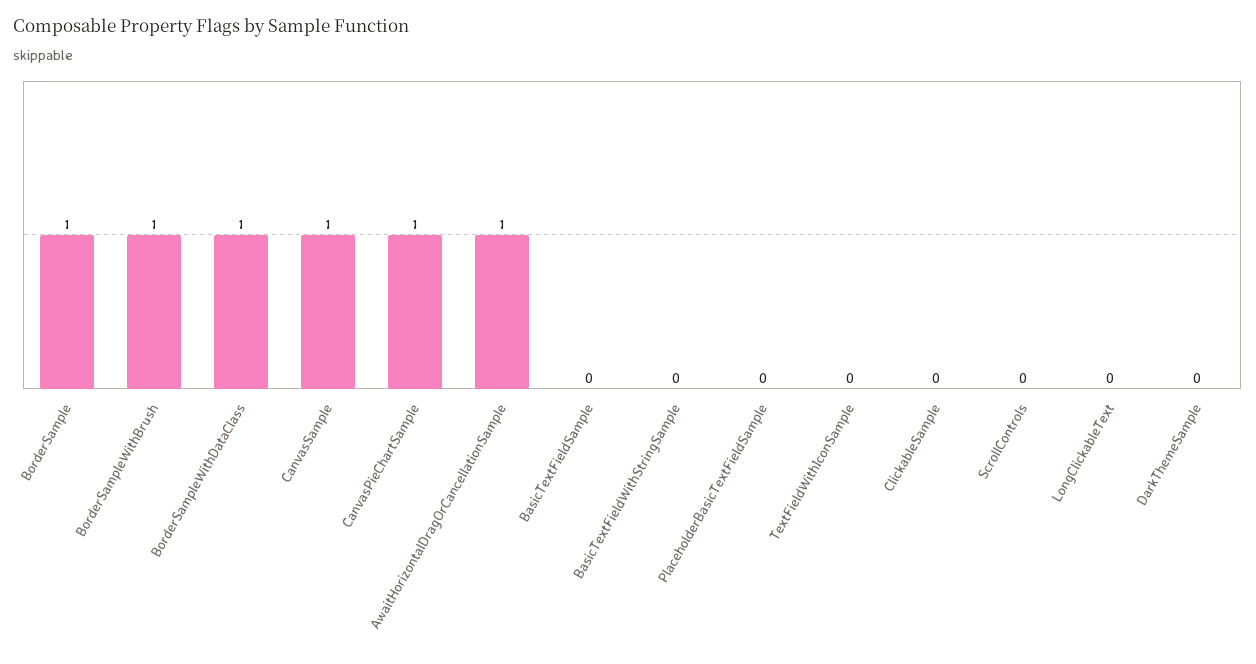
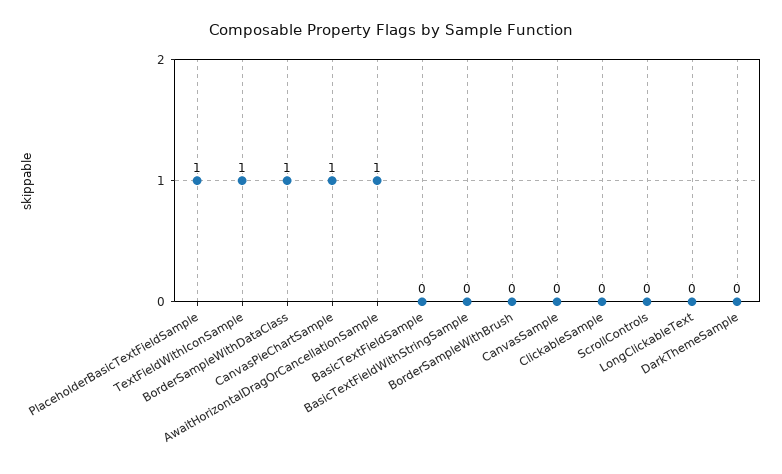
  {
-   "BorderSample": 1,
-   "BorderSampleWithBrush": 1,
+   "BorderSampleWithBrush": 0,
    "BorderSampleWithDataClass": 1,
-   "CanvasSample": 1,
+   "CanvasSample": 0,
    "CanvasPieChartSample": 1,
    "AwaitHorizontalDragOrCancellationSample": 1,
    "BasicTextFieldSample": 0,
    "BasicTextFieldWithStringSample": 0,
-   "PlaceholderBasicTextFieldSample": 0,
+   "PlaceholderBasicTextFieldSample": 1,
-   "TextFieldWithIconSample": 0,
+   "TextFieldWithIconSample": 1,
    "ClickableSample": 0,
    "ScrollControls": 0,
    "LongClickableText": 0,
    "DarkThemeSample": 0
  }

